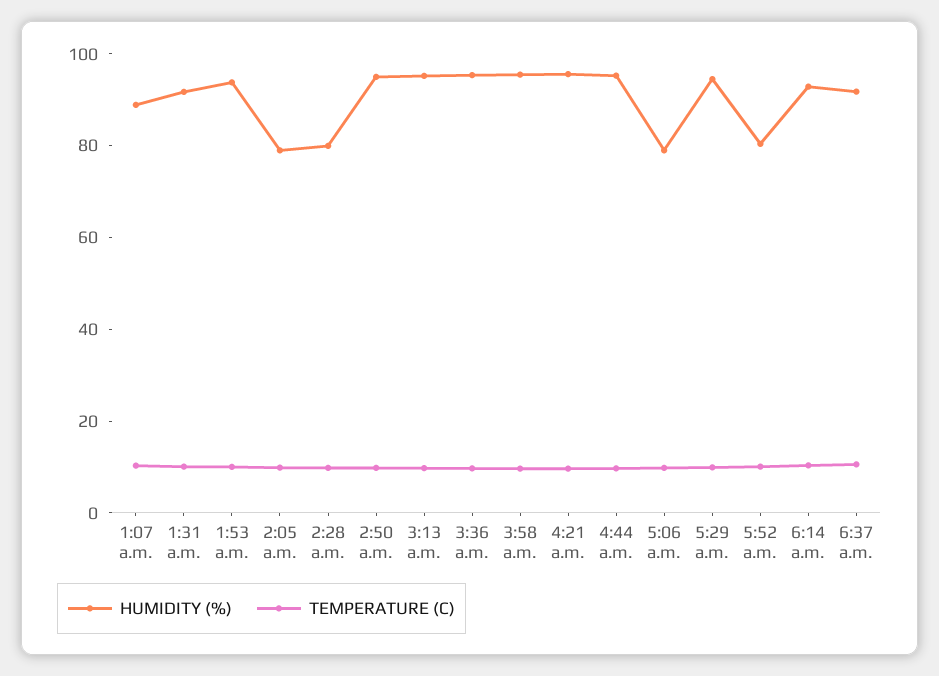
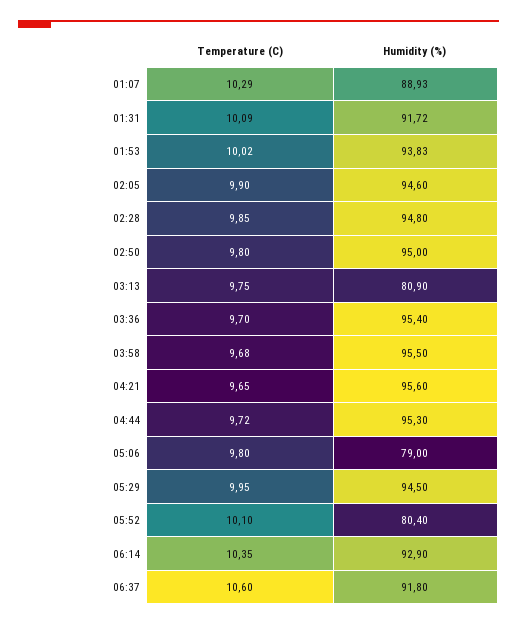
  {
    "HUMIDITY (%)": {
      "1:07 a.m.": 88.93,
      "1:31 a.m.": 91.72,
      "1:53 a.m.": 93.83,
-     "2:05 a.m.": 80,
+     "2:05 a.m.": 94.6,
-     "2:28 a.m.": 80,
+     "2:28 a.m.": 94.8,
      "2:50 a.m.": 95,
-     "3:13 a.m.": 95,
+     "3:13 a.m.": 80.9,
      "3:36 a.m.": 95.4,
      "3:58 a.m.": 95.5,
      "4:21 a.m.": 95.6,
      "4:44 a.m.": 95.3,
      "5:06 a.m.": 79,
      "5:29 a.m.": 94.5,
      "5:52 a.m.": 80.4,
      "6:14 a.m.": 92.9,
      "6:37 a.m.": 91.8
    },
    "TEMPERATURE (C)": {
      "1:07 a.m.": 10.29,
      "1:31 a.m.": 10.09,
      "1:53 a.m.": 10.02,
      "2:05 a.m.": 9.9,
      "2:28 a.m.": 9.85,
      "2:50 a.m.": 9.8,
      "3:13 a.m.": 9.75,
      "3:36 a.m.": 9.7,
      "3:58 a.m.": 9.68,
      "4:21 a.m.": 9.65,
      "4:44 a.m.": 9.72,
      "5:06 a.m.": 9.8,
      "5:29 a.m.": 9.95,
      "5:52 a.m.": 10.1,
      "6:14 a.m.": 10.35,
      "6:37 a.m.": 10.6
    }
  }

